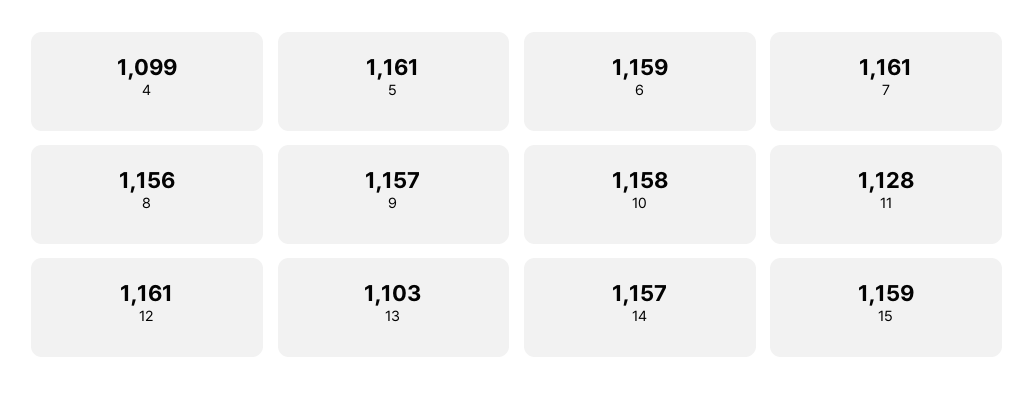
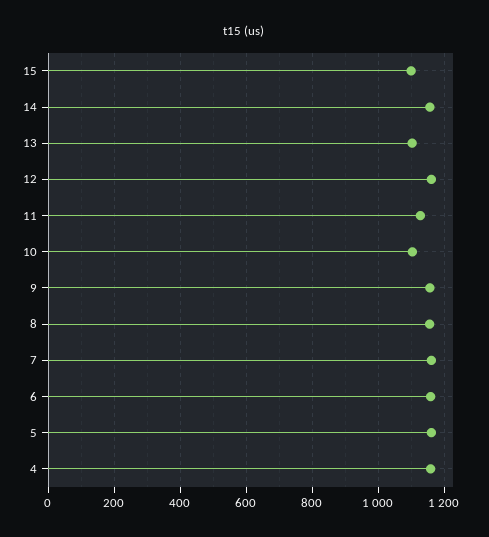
  {
-   "4": 1099,
+   "4": 1160,
    "5": 1161,
    "6": 1159,
    "7": 1161,
    "8": 1156,
    "9": 1157,
-   "10": 1158,
+   "10": 1100,
    "11": 1128,
    "12": 1161,
    "13": 1103,
    "14": 1157,
-   "15": 1159
+   "15": 1100
  }

